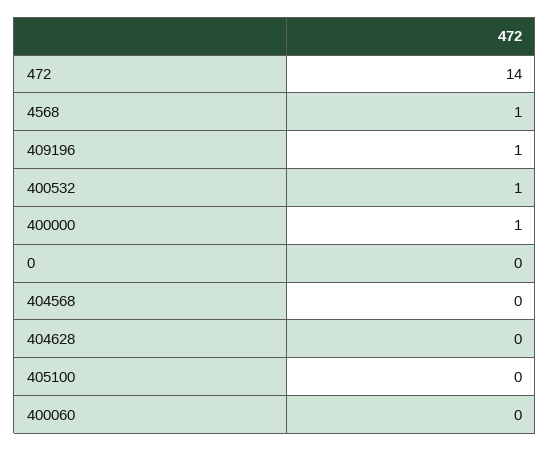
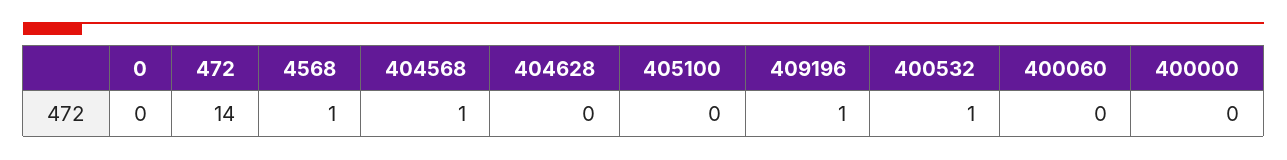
  {
    "472": 14,
    "4568": 1,
    "409196": 1,
    "400532": 1,
-   "400000": 1,
+   "400000": 0,
    "0": 0,
-   "404568": 0,
+   "404568": 1,
    "404628": 0,
    "405100": 0,
    "400060": 0
  }

